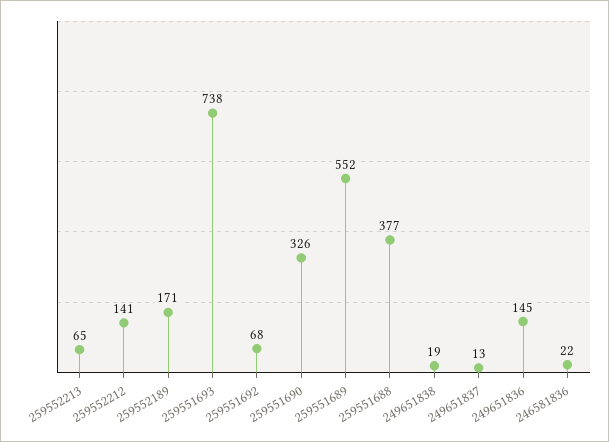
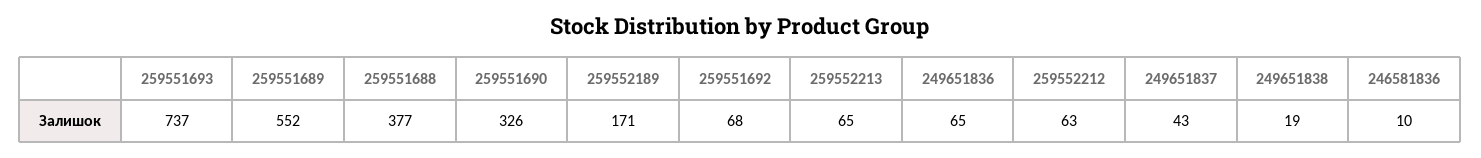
  {
    "259552213": 65,
-   "259552212": 141,
+   "259552212": 63,
    "259552189": 171,
-   "259551693": 738,
+   "259551693": 737,
    "259551692": 68,
    "259551690": 326,
    "259551689": 552,
    "259551688": 377,
    "249651838": 19,
-   "249651837": 13,
+   "249651837": 43,
-   "249651836": 145,
+   "249651836": 65,
-   "246581836": 22
+   "246581836": 10
  }

